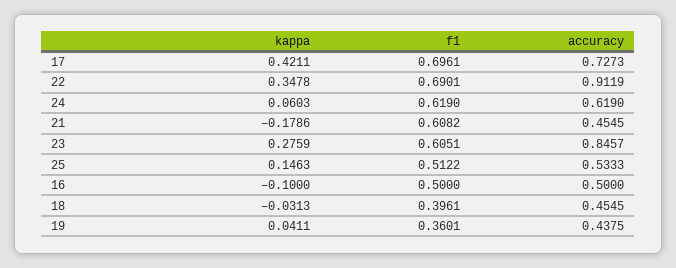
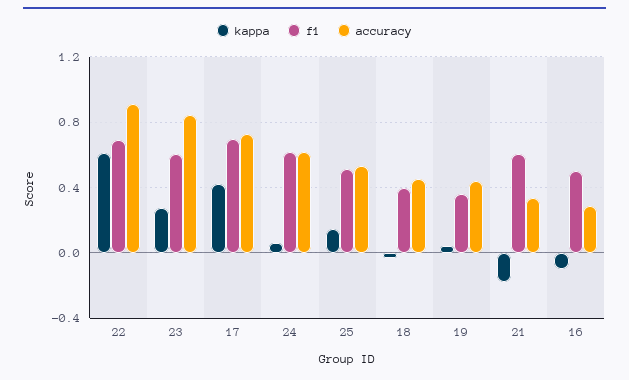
  {
    "kappa": {
      "17": 0.4211,
-     "22": 0.3478,
+     "22": 0.6,
      "24": 0.0603,
      "21": -0.1786,
      "23": 0.2759,
      "25": 0.1463,
      "16": -0.1,
      "18": -0.0313,
      "19": 0.0411
    },
    "f1": {
      "17": 0.6961,
      "22": 0.6901,
      "24": 0.619,
      "21": 0.6082,
      "23": 0.6051,
      "25": 0.5122,
      "16": 0.5,
      "18": 0.3961,
      "19": 0.3601
    },
    "accuracy": {
      "17": 0.7273,
      "22": 0.9119,
      "24": 0.619,
-     "21": 0.4545,
+     "21": 0.35,
      "23": 0.8457,
      "25": 0.5333,
-     "16": 0.5,
+     "16": 0.3,
      "18": 0.4545,
      "19": 0.4375
    }
  }

